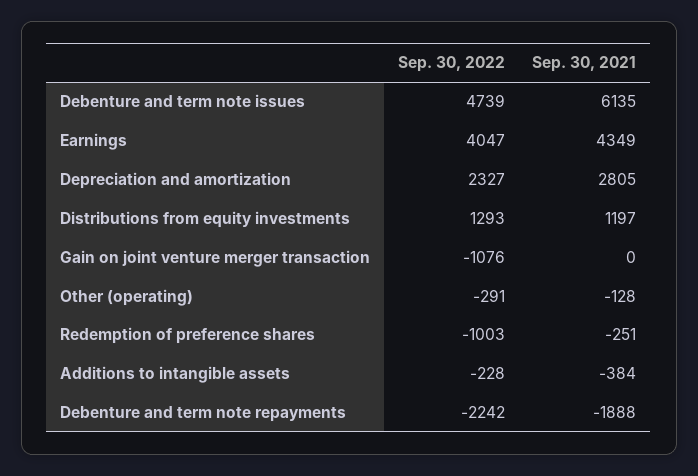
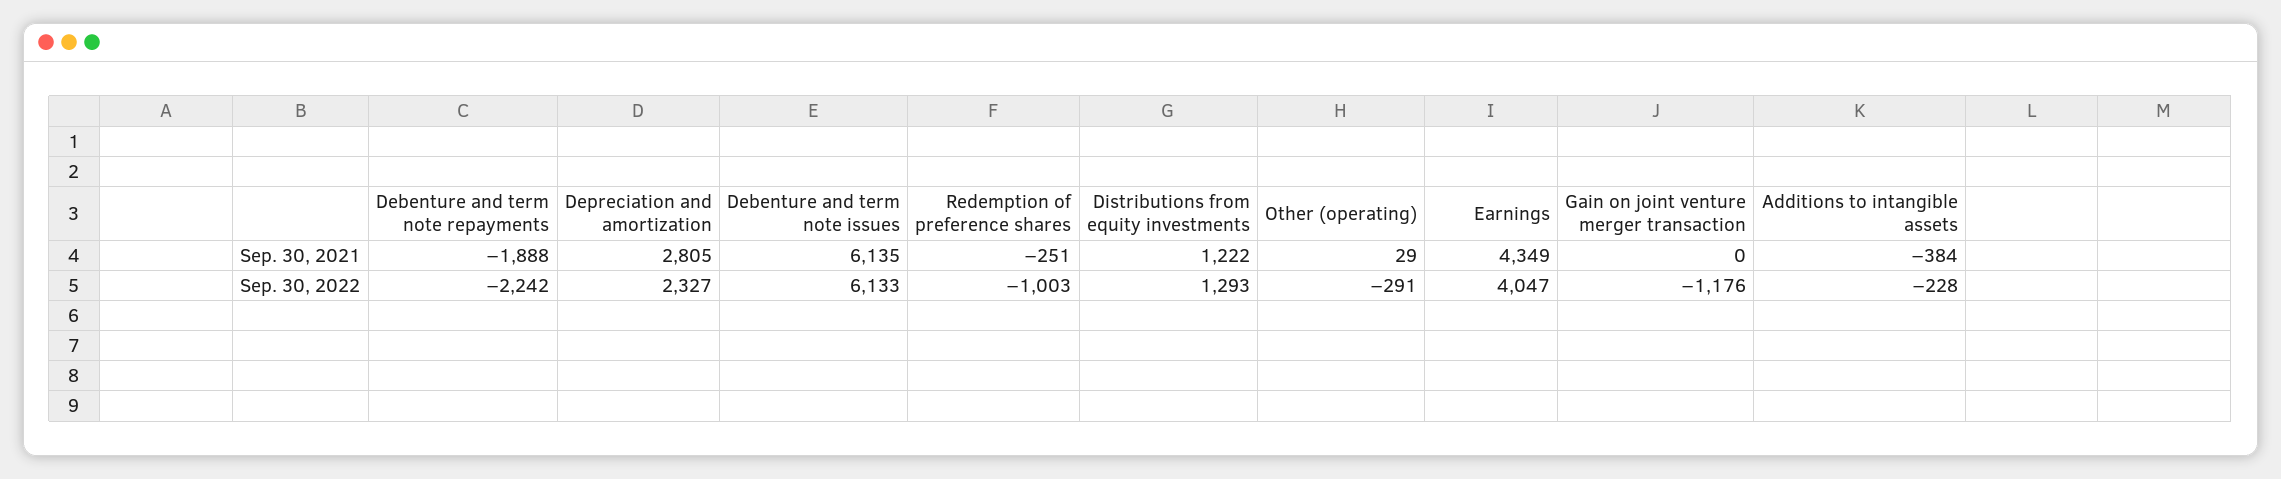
  {
    "Sep. 30, 2022": {
-     "Debenture and term note issues": 4739,
+     "Debenture and term note issues": 6133,
      "Earnings": 4047,
      "Depreciation and amortization": 2327,
      "Distributions from equity investments": 1293,
-     "Gain on joint venture merger transaction": -1076,
+     "Gain on joint venture merger transaction": -1176,
      "Other (operating)": -291,
      "Redemption of preference shares": -1003,
      "Additions to intangible assets": -228,
      "Debenture and term note repayments": -2242
    },
    "Sep. 30, 2021": {
      "Debenture and term note issues": 6135,
      "Earnings": 4349,
      "Depreciation and amortization": 2805,
-     "Distributions from equity investments": 1197,
+     "Distributions from equity investments": 1222,
      "Gain on joint venture merger transaction": 0,
-     "Other (operating)": -128,
+     "Other (operating)": 29,
      "Redemption of preference shares": -251,
      "Additions to intangible assets": -384,
      "Debenture and term note repayments": -1888
    }
  }

